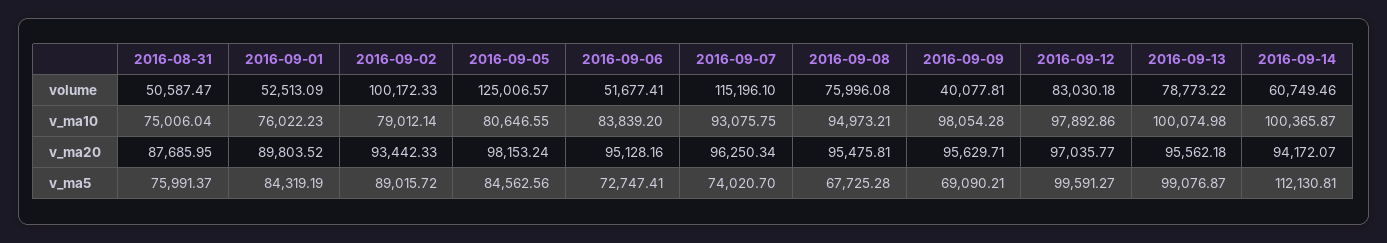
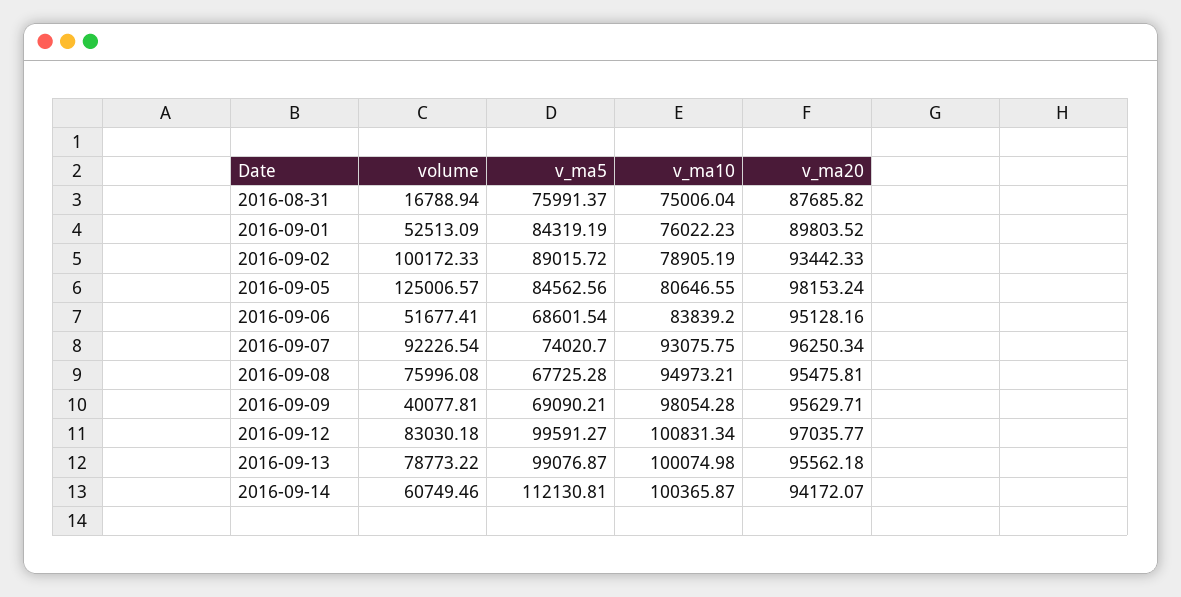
  {
    "2016-08-31": {
-     "volume": 50587.47,
+     "volume": 16788.94,
      "v_ma10": 75006.04,
-     "v_ma20": 87685.95,
+     "v_ma20": 87685.82,
      "v_ma5": 75991.37
    },
    "2016-09-01": {
      "volume": 52513.09,
      "v_ma10": 76022.23,
      "v_ma20": 89803.52,
      "v_ma5": 84319.19
    },
    "2016-09-02": {
      "volume": 100172.33,
-     "v_ma10": 79012.14,
+     "v_ma10": 78905.19,
      "v_ma20": 93442.33,
      "v_ma5": 89015.72
    },
    "2016-09-05": {
      "volume": 125006.57,
      "v_ma10": 80646.55,
      "v_ma20": 98153.24,
      "v_ma5": 84562.56
    },
    "2016-09-06": {
      "volume": 51677.41,
      "v_ma10": 83839.2,
      "v_ma20": 95128.16,
-     "v_ma5": 72747.41
+     "v_ma5": 68601.54
    },
    "2016-09-07": {
-     "volume": 115196.1,
+     "volume": 92226.54,
      "v_ma10": 93075.75,
      "v_ma20": 96250.34,
      "v_ma5": 74020.7
    },
    "2016-09-08": {
      "volume": 75996.08,
      "v_ma10": 94973.21,
      "v_ma20": 95475.81,
      "v_ma5": 67725.28
    },
    "2016-09-09": {
      "volume": 40077.81,
      "v_ma10": 98054.28,
      "v_ma20": 95629.71,
      "v_ma5": 69090.21
    },
    "2016-09-12": {
      "volume": 83030.18,
-     "v_ma10": 97892.86,
+     "v_ma10": 100831.34,
      "v_ma20": 97035.77,
      "v_ma5": 99591.27
    },
    "2016-09-13": {
      "volume": 78773.22,
      "v_ma10": 100074.98,
      "v_ma20": 95562.18,
      "v_ma5": 99076.87
    },
    "2016-09-14": {
      "volume": 60749.46,
      "v_ma10": 100365.87,
      "v_ma20": 94172.07,
      "v_ma5": 112130.81
    }
  }

